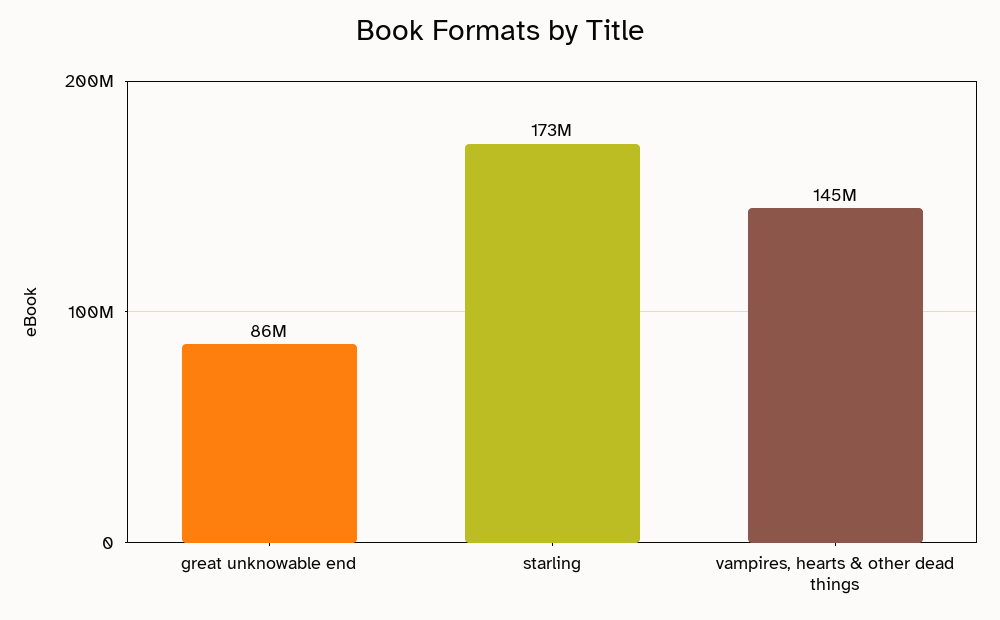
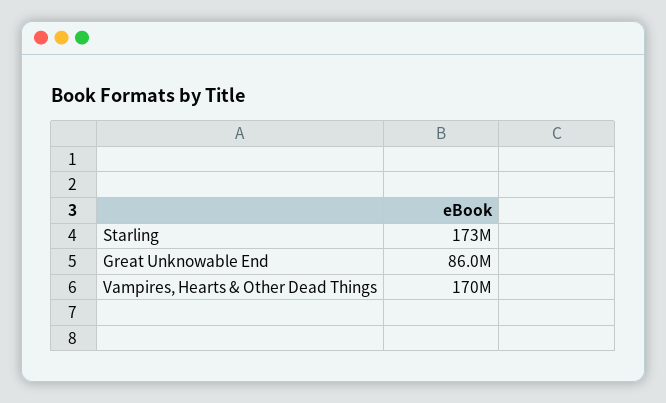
  {
    "great unknowable end": 86000000,
    "starling": 173000000,
-   "vampires, hearts & other dead things": 145000000
+   "vampires, hearts & other dead things": 170000000
  }

